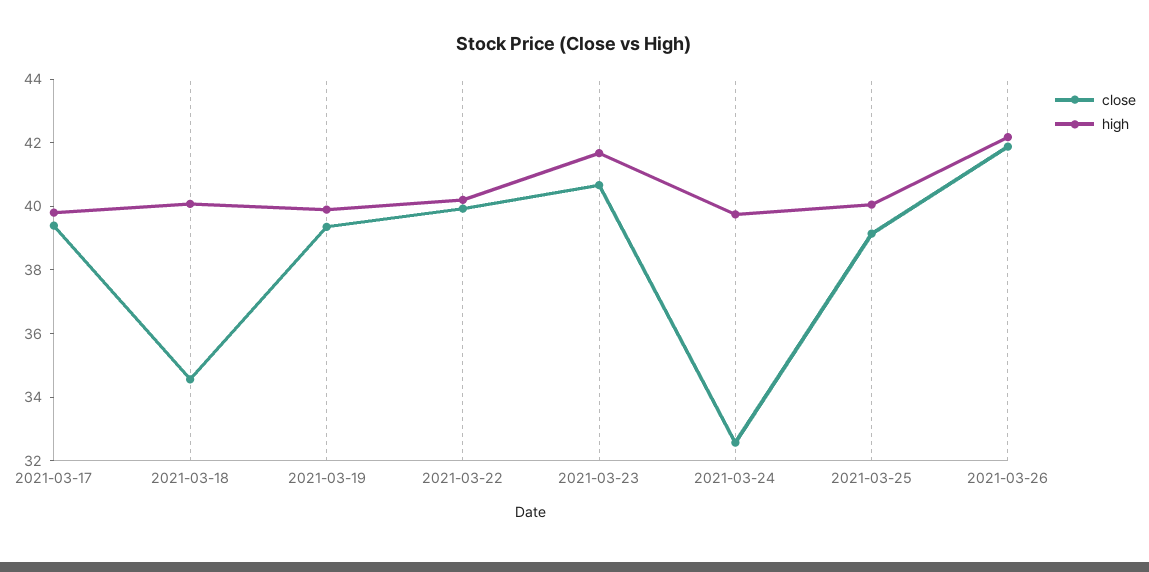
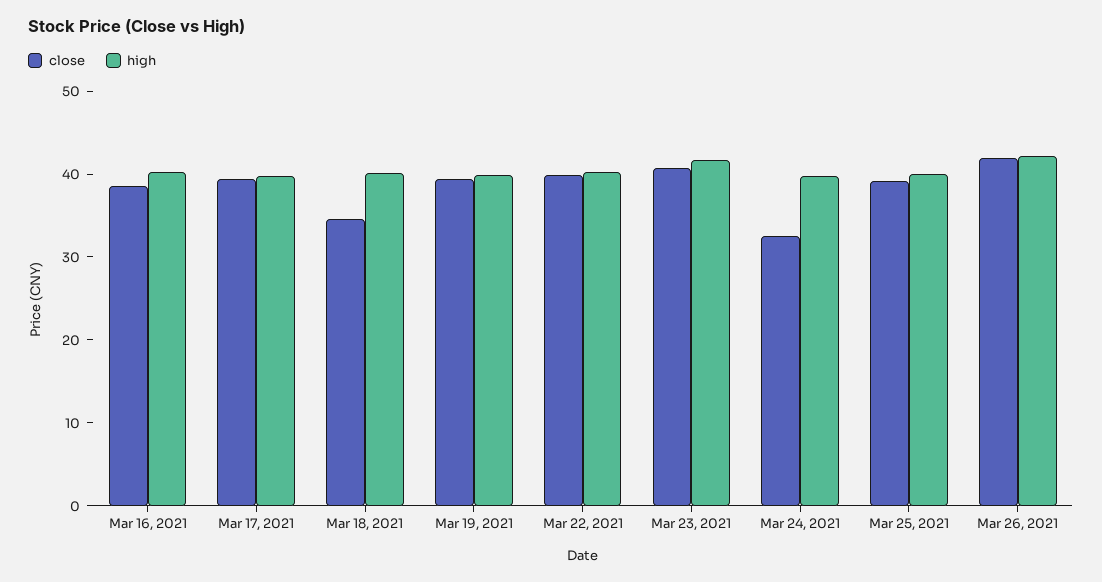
  {
    "close": {
      "2021-03-17": 39.5,
      "2021-03-18": 34.5,
      "2021-03-19": 39.5,
      "2021-03-22": 40,
      "2021-03-23": 40.5,
      "2021-03-24": 32.5,
      "2021-03-25": 39,
-     "2021-03-26": 42
+     "2021-03-26": 42,
+     "Mar 16, 2021": 38
    },
    "high": {
      "2021-03-17": 40,
      "2021-03-18": 40,
      "2021-03-19": 40,
      "2021-03-22": 40,
      "2021-03-23": 41.5,
      "2021-03-24": 40,
      "2021-03-25": 40,
-     "2021-03-26": 42
+     "2021-03-26": 42,
+     "Mar 16, 2021": 40
    }
  }

